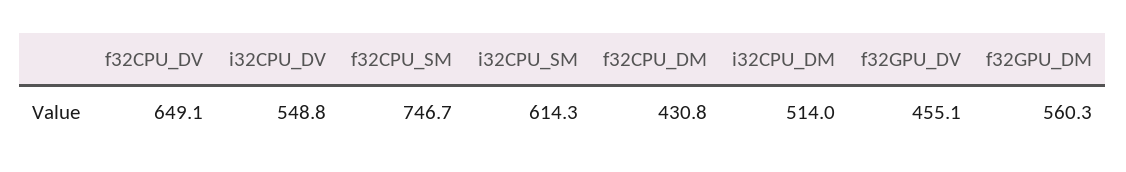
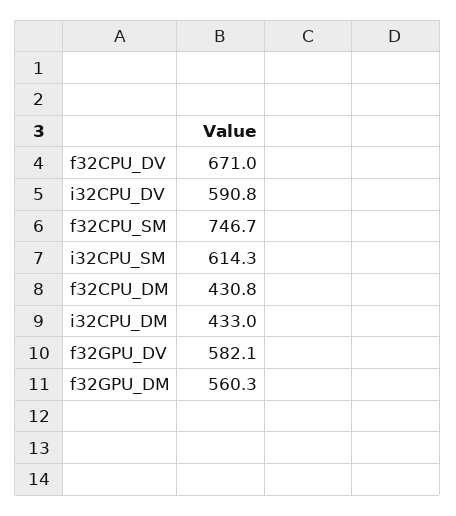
  {
-   "f32CPU_DV": 649.1,
+   "f32CPU_DV": 671,
-   "i32CPU_DV": 548.8,
+   "i32CPU_DV": 590.8,
    "f32CPU_SM": 746.7,
    "i32CPU_SM": 614.3,
    "f32CPU_DM": 430.8,
-   "i32CPU_DM": 514,
+   "i32CPU_DM": 433,
-   "f32GPU_DV": 455.1,
+   "f32GPU_DV": 582.1,
    "f32GPU_DM": 560.3
  }

